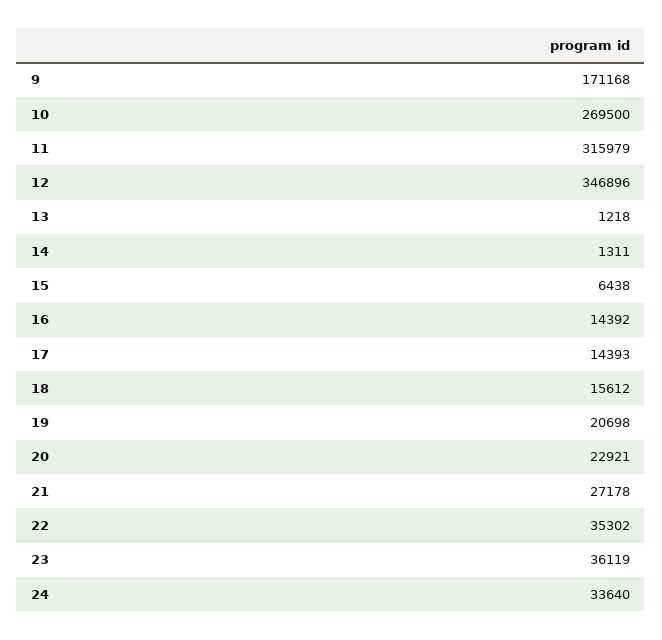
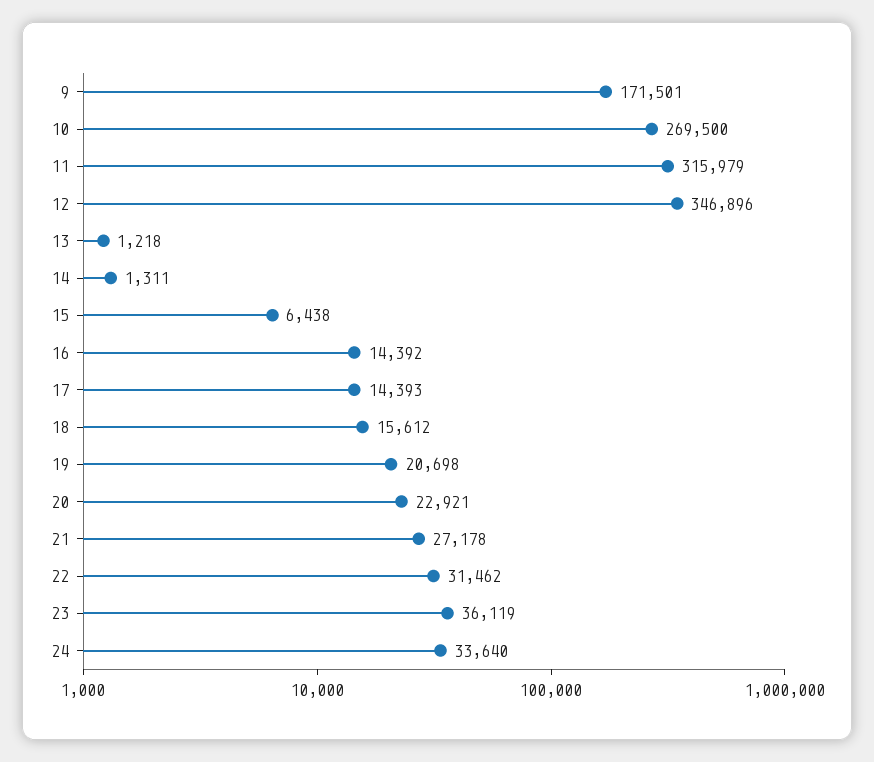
  {
-   "9": 171168,
+   "9": 171501,
    "10": 269500,
    "11": 315979,
    "12": 346896,
    "13": 1218,
    "14": 1311,
    "15": 6438,
    "16": 14392,
    "17": 14393,
    "18": 15612,
    "19": 20698,
    "20": 22921,
    "21": 27178,
-   "22": 35302,
+   "22": 31462,
    "23": 36119,
    "24": 33640
  }

